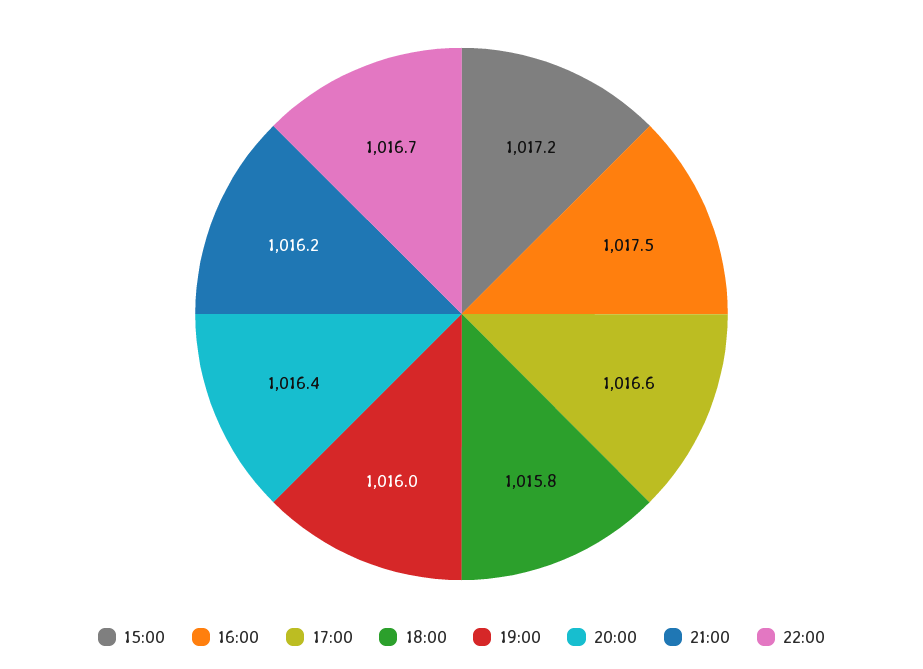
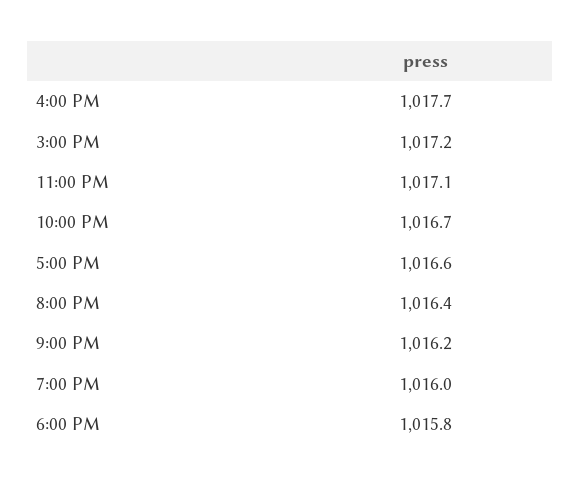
  {
    "15:00": 1017.2,
-   "16:00": 1017.5,
+   "16:00": 1017.7,
    "17:00": 1016.6,
    "18:00": 1015.8,
    "19:00": 1016,
    "20:00": 1016.4,
    "21:00": 1016.2,
-   "22:00": 1016.7
+   "22:00": 1016.7,
+   "11:00 PM": 1017.1
  }

